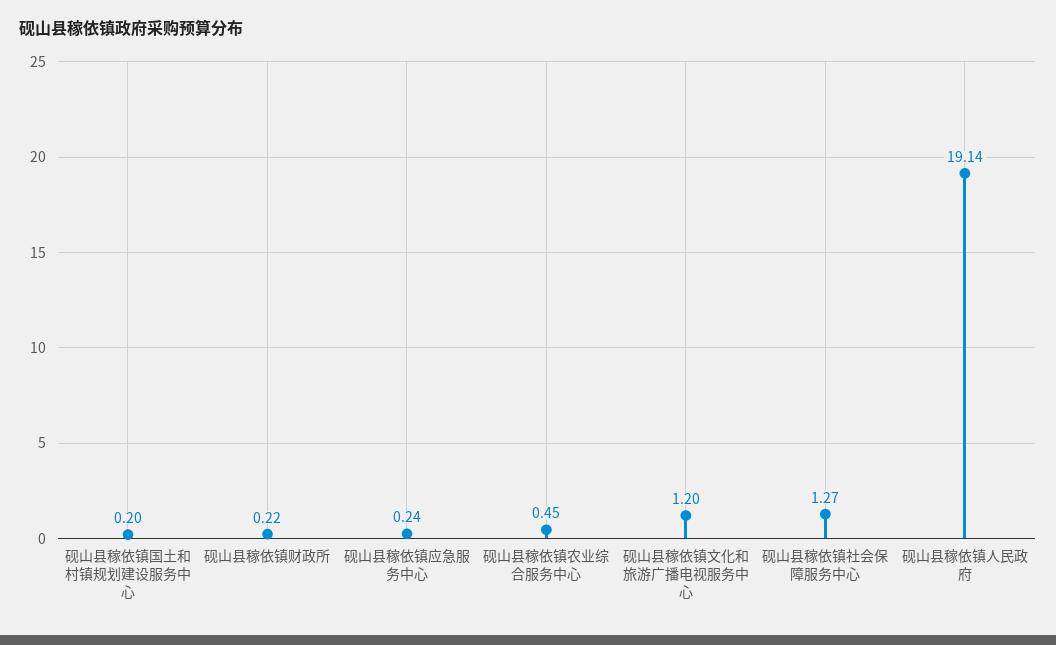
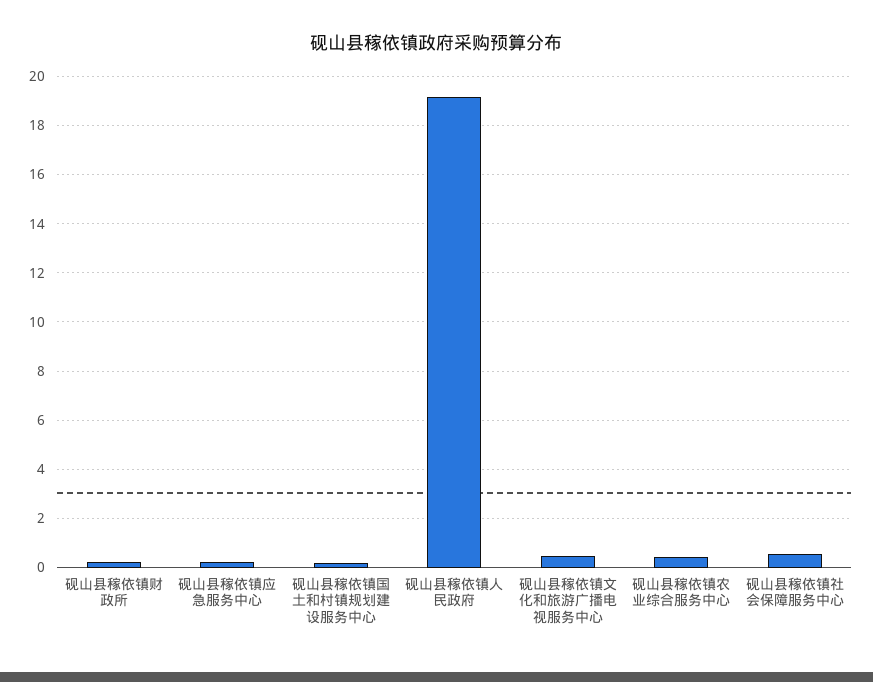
  {
    "砚山县稼依镇国土和村镇规划建设服务中心": 0.2,
    "砚山县稼依镇财政所": 0.22,
    "砚山县稼依镇应急服务中心": 0.24,
    "砚山县稼依镇农业综合服务中心": 0.45,
-   "砚山县稼依镇文化和旅游广播电视服务中心": 1.2,
+   "砚山县稼依镇文化和旅游广播电视服务中心": 0.5,
-   "砚山县稼依镇社会保障服务中心": 1.27,
+   "砚山县稼依镇社会保障服务中心": 0.5,
    "砚山县稼依镇人民政府": 19.14
  }

